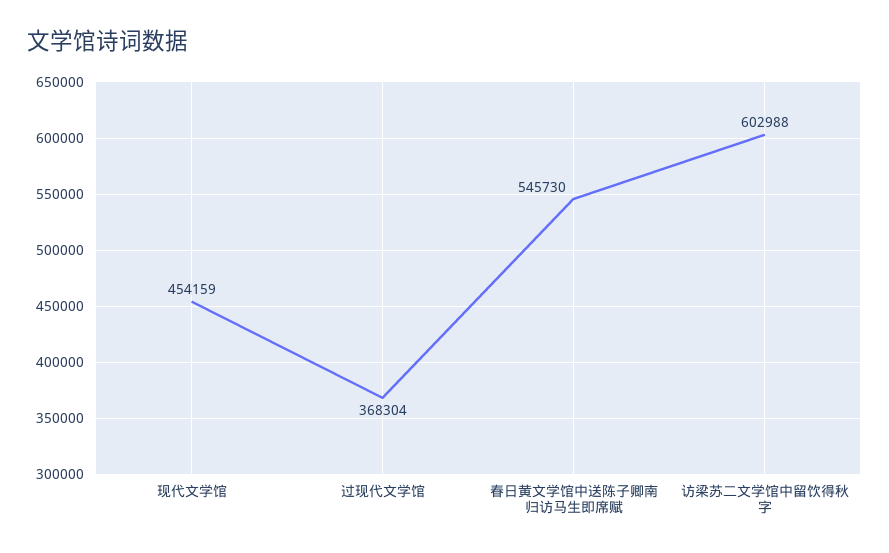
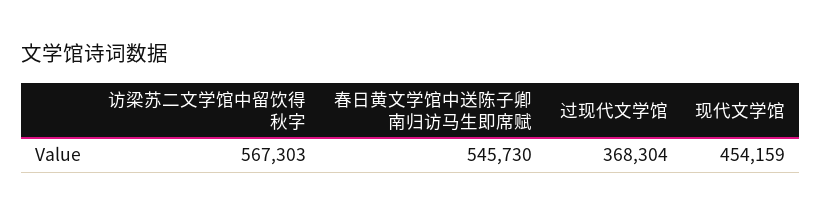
  {
    "现代文学馆": 454159,
    "过现代文学馆": 368304,
    "春日黄文学馆中送陈子卿南归访马生即席赋": 545730,
-   "访梁苏二文学馆中留饮得秋字": 602988
+   "访梁苏二文学馆中留饮得秋字": 567303
  }

